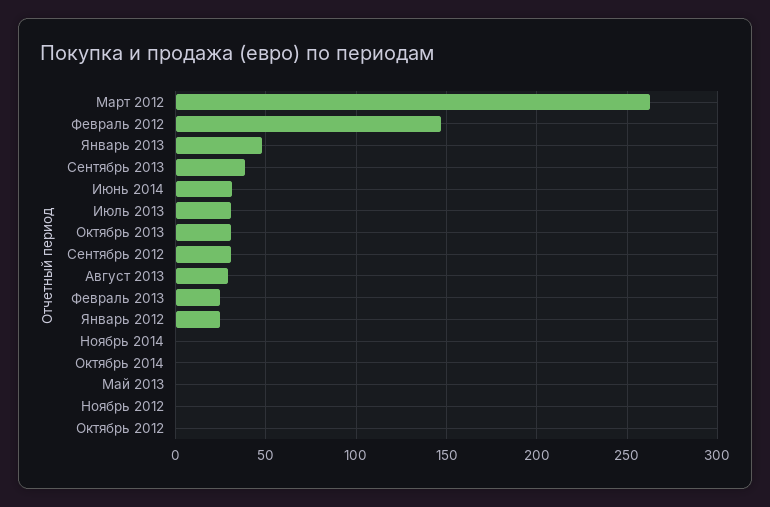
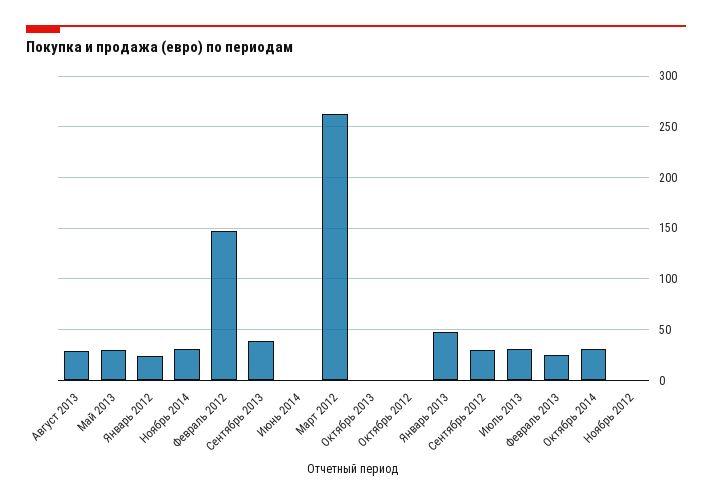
  {
    "Март 2012": 260,
    "Февраль 2012": 145,
    "Январь 2013": 50,
    "Сентябрь 2013": 40,
-   "Июнь 2014": 30,
+   "Июнь 2014": 0,
    "Июль 2013": 30,
-   "Октябрь 2013": 30,
+   "Октябрь 2013": 0,
    "Сентябрь 2012": 30,
    "Август 2013": 30,
    "Февраль 2013": 25,
    "Январь 2012": 25,
-   "Ноябрь 2014": 0,
+   "Ноябрь 2014": 30,
-   "Октябрь 2014": 0,
+   "Октябрь 2014": 30,
-   "Май 2013": 0,
+   "Май 2013": 30,
    "Ноябрь 2012": 0,
    "Октябрь 2012": 0
  }

